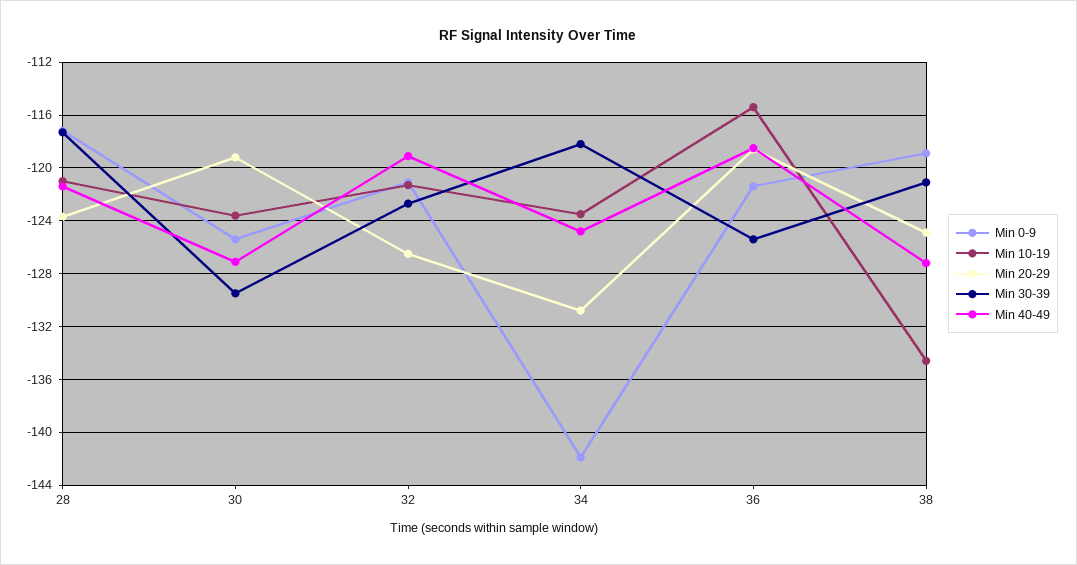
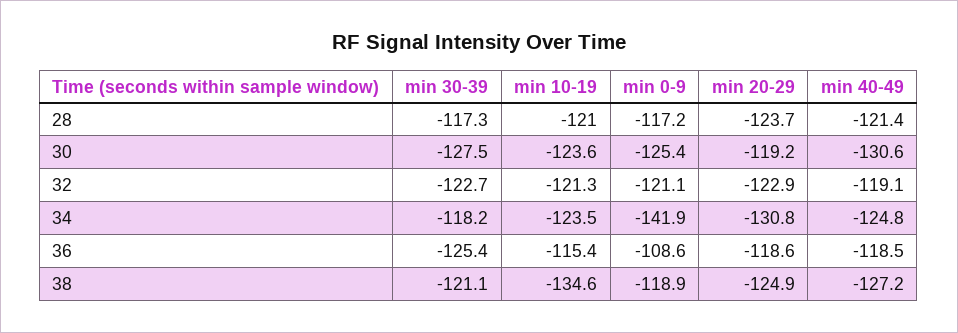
  {
    "Min 0-9": {
      "28": -117.2,
      "30": -125.4,
      "32": -121.1,
      "34": -141.9,
-     "36": -121.5,
+     "36": -108.6,
      "38": -118.9
    },
    "Min 10-19": {
      "28": -121,
      "30": -123.6,
      "32": -121.3,
      "34": -123.5,
      "36": -115.4,
      "38": -134.6
    },
    "Min 20-29": {
      "28": -123.7,
      "30": -119.2,
-     "32": -126.5,
+     "32": -122.9,
      "34": -130.8,
      "36": -118.6,
      "38": -124.9
    },
    "Min 30-39": {
      "28": -117.3,
-     "30": -129.5,
+     "30": -127.5,
      "32": -122.7,
      "34": -118.2,
      "36": -125.4,
      "38": -121.1
    },
    "Min 40-49": {
      "28": -121.4,
-     "30": -127,
+     "30": -130.6,
      "32": -119.1,
      "34": -124.8,
      "36": -118.5,
      "38": -127.2
    }
  }

